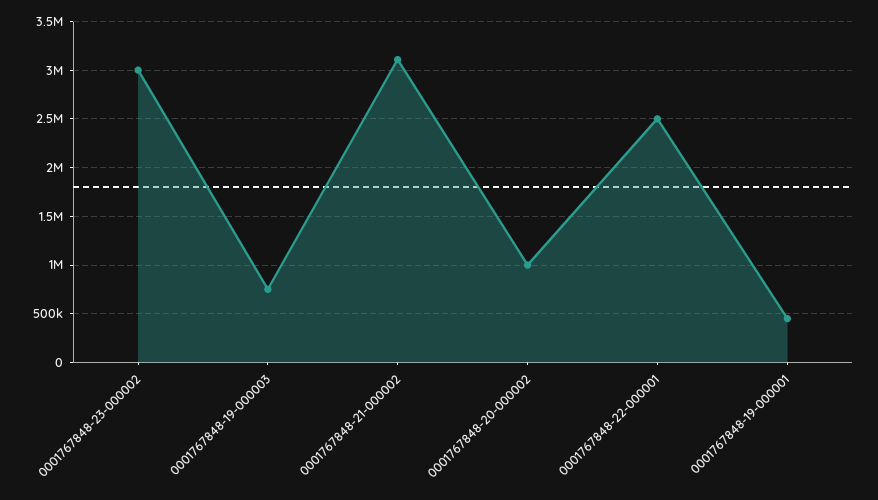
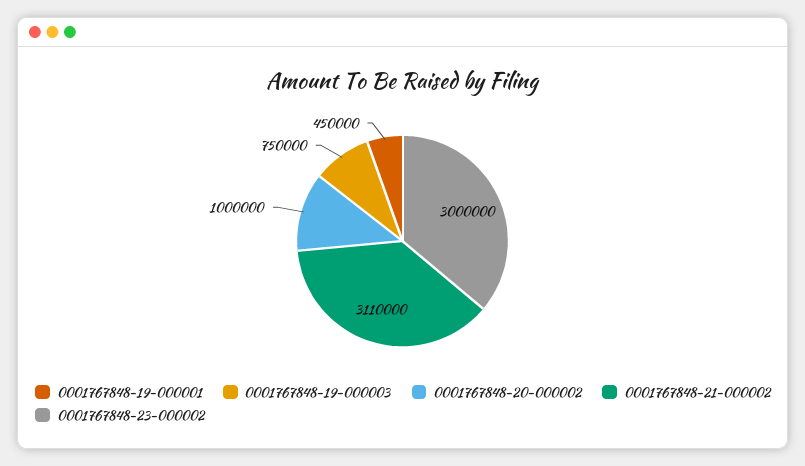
  {
    "0001767848-23-000002": 3000000,
    "0001767848-19-000003": 750000,
    "0001767848-21-000002": 3110000,
    "0001767848-20-000002": 1000000,
-   "0001767848-22-000001": 2500000,
    "0001767848-19-000001": 450000
  }

